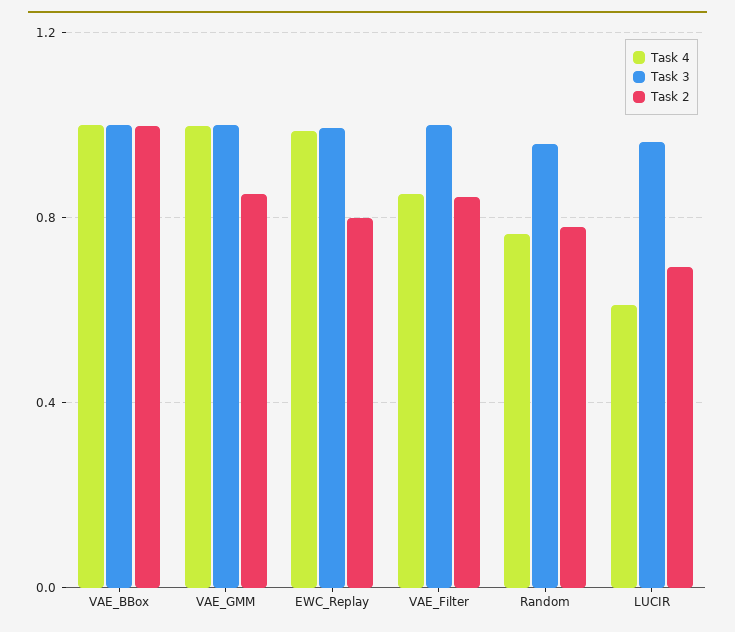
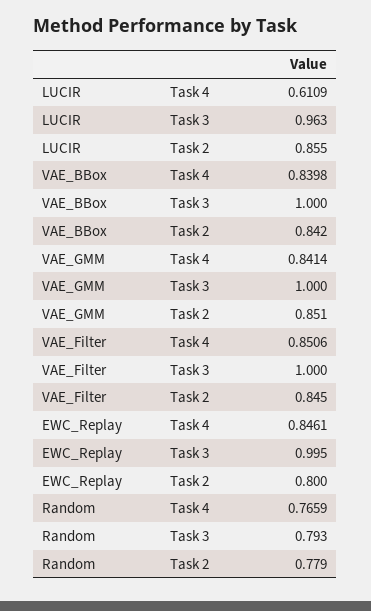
  {
    "Task 4": {
-     "VAE_BBox": 1,
+     "VAE_BBox": 0.8398,
-     "VAE_GMM": 1,
+     "VAE_GMM": 0.8414,
-     "EWC_Replay": 1,
+     "EWC_Replay": 0.8461,
      "VAE_Filter": 0.8506,
      "Random": 0.7659,
      "LUCIR": 0.6109
    },
    "Task 3": {
      "VAE_BBox": 1,
      "VAE_GMM": 1,
      "EWC_Replay": 0.995,
      "VAE_Filter": 1,
-     "Random": 0.95,
+     "Random": 0.793,
      "LUCIR": 0.963
    },
    "Task 2": {
-     "VAE_BBox": 1,
+     "VAE_BBox": 0.842,
      "VAE_GMM": 0.851,
      "EWC_Replay": 0.8,
      "VAE_Filter": 0.845,
      "Random": 0.779,
-     "LUCIR": 0.7
+     "LUCIR": 0.855
    }
  }

